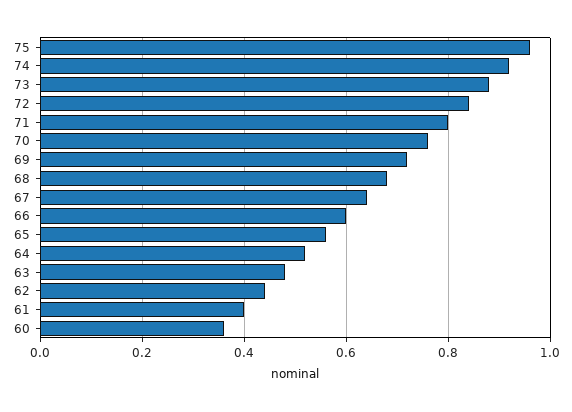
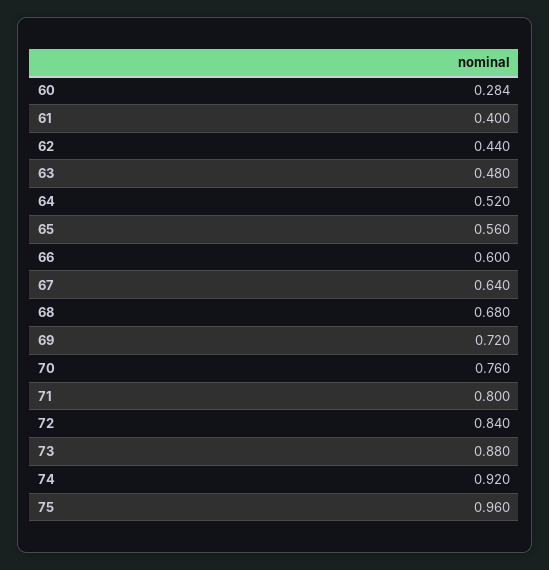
  {
    "75": 0.96,
    "74": 0.92,
    "73": 0.88,
    "72": 0.84,
    "71": 0.8,
    "70": 0.76,
    "69": 0.72,
    "68": 0.68,
    "67": 0.64,
    "66": 0.6,
    "65": 0.56,
    "64": 0.52,
    "63": 0.48,
    "62": 0.44,
    "61": 0.4,
-   "60": 0.36
+   "60": 0.284
  }

